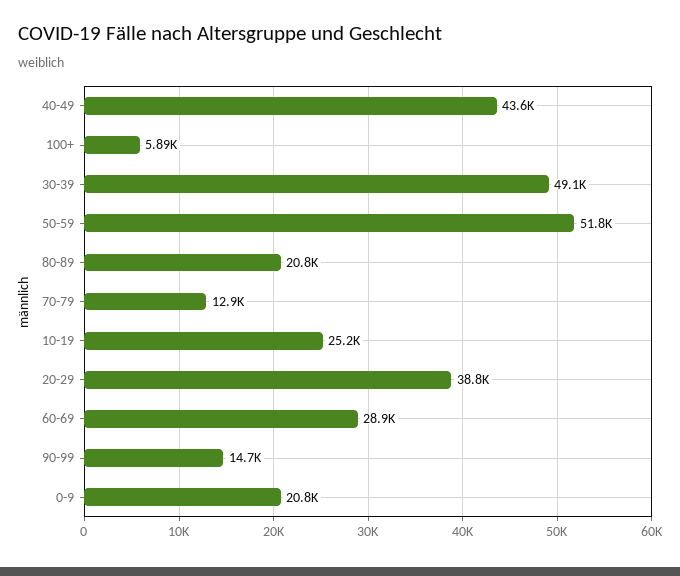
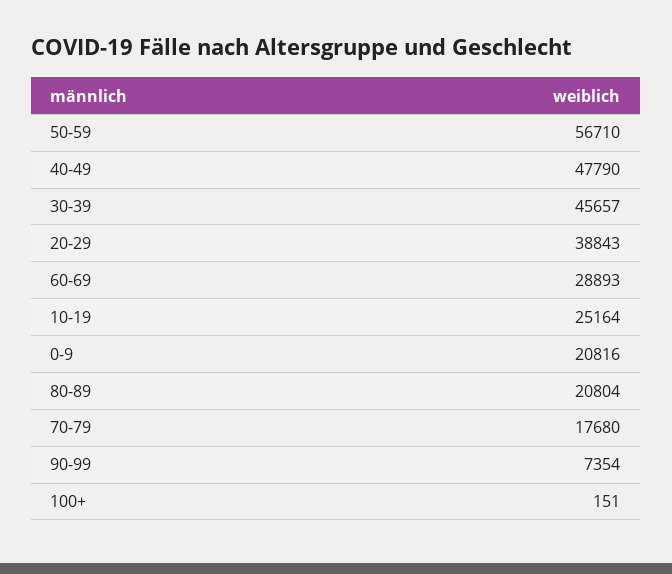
  {
-   "40-49": 43600,
+   "40-49": 47790,
-   "100+": 5890,
+   "100+": 151,
-   "30-39": 49100,
+   "30-39": 45657,
-   "50-59": 51800,
+   "50-59": 56710,
    "80-89": 20804,
-   "70-79": 12900,
+   "70-79": 17680,
    "10-19": 25164,
    "20-29": 38843,
    "60-69": 28893,
-   "90-99": 14700,
+   "90-99": 7354,
    "0-9": 20816
  }

